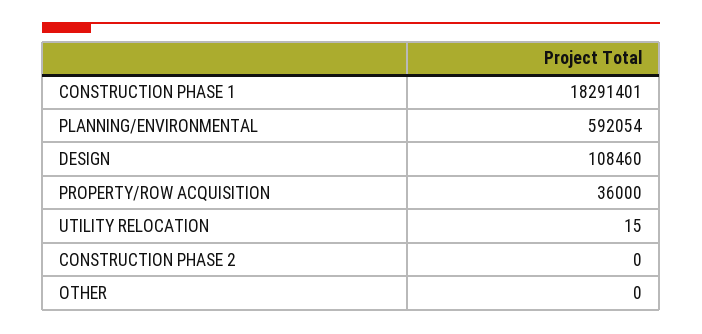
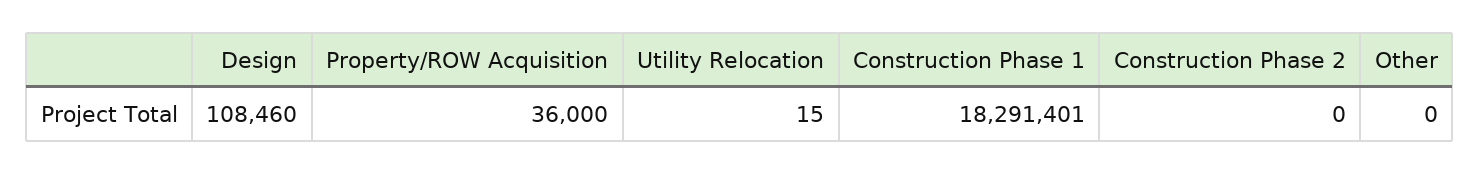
  {
    "CONSTRUCTION PHASE 1": 18291401,
-   "PLANNING/ENVIRONMENTAL": 592054,
    "DESIGN": 108460,
    "PROPERTY/ROW ACQUISITION": 36000,
    "UTILITY RELOCATION": 15,
    "CONSTRUCTION PHASE 2": 0,
    "OTHER": 0
  }

